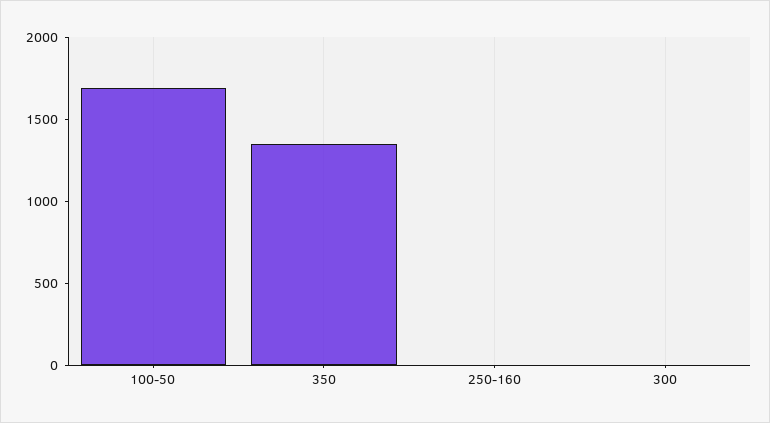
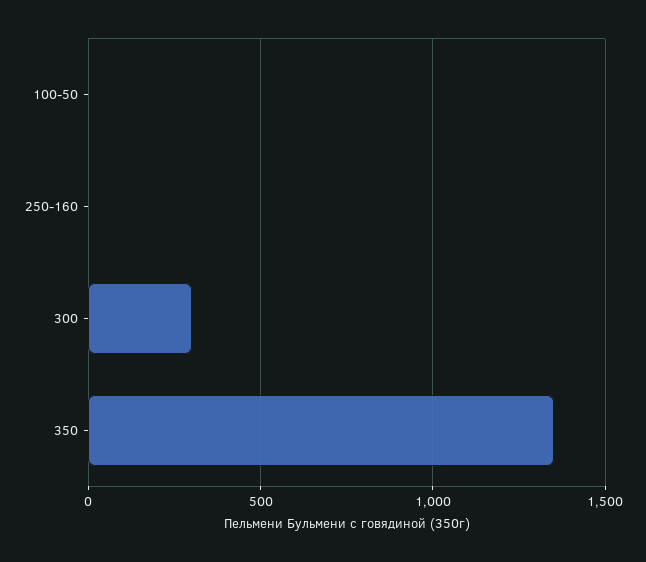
  {
-   "100-50": 1700,
+   "100-50": 0,
    "350": 1350,
    "250-160": 0,
-   "300": 0
+   "300": 300
  }

